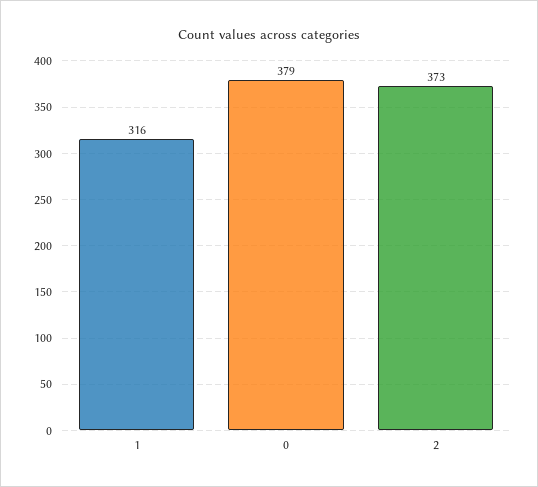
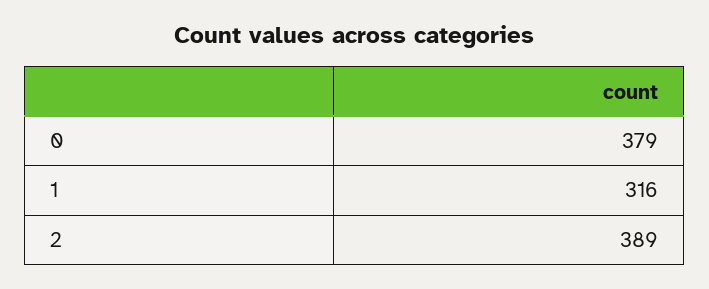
  {
    "1": 316,
    "0": 379,
-   "2": 373
+   "2": 389
  }

